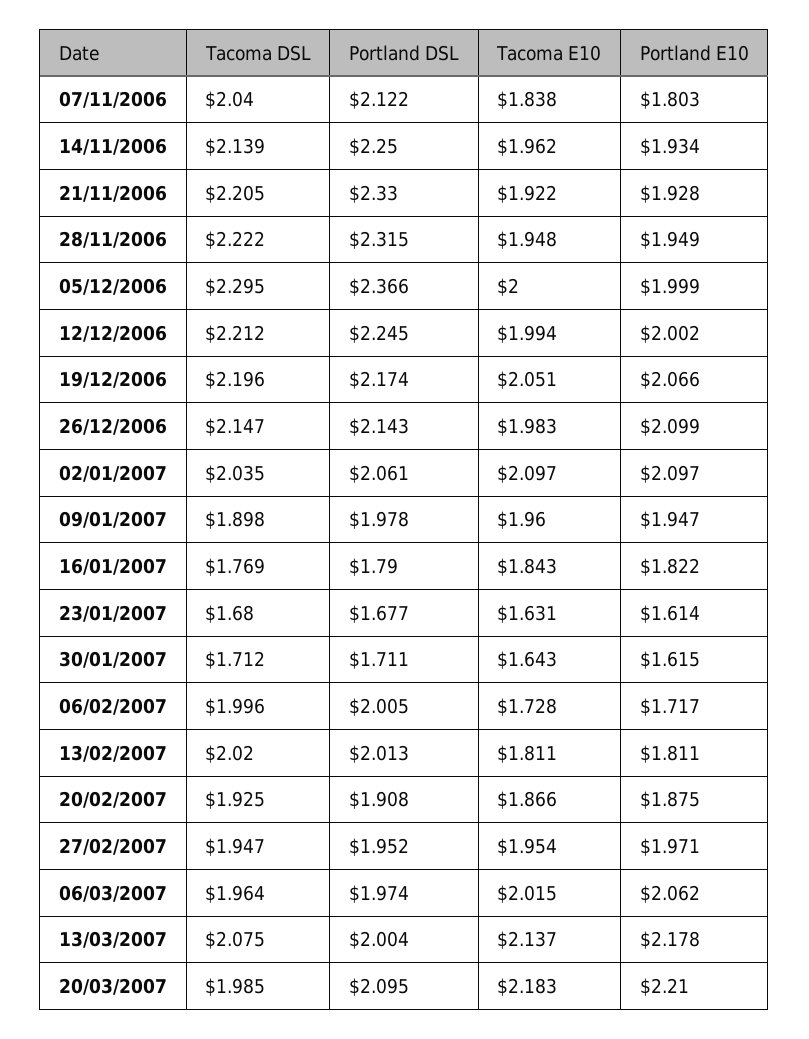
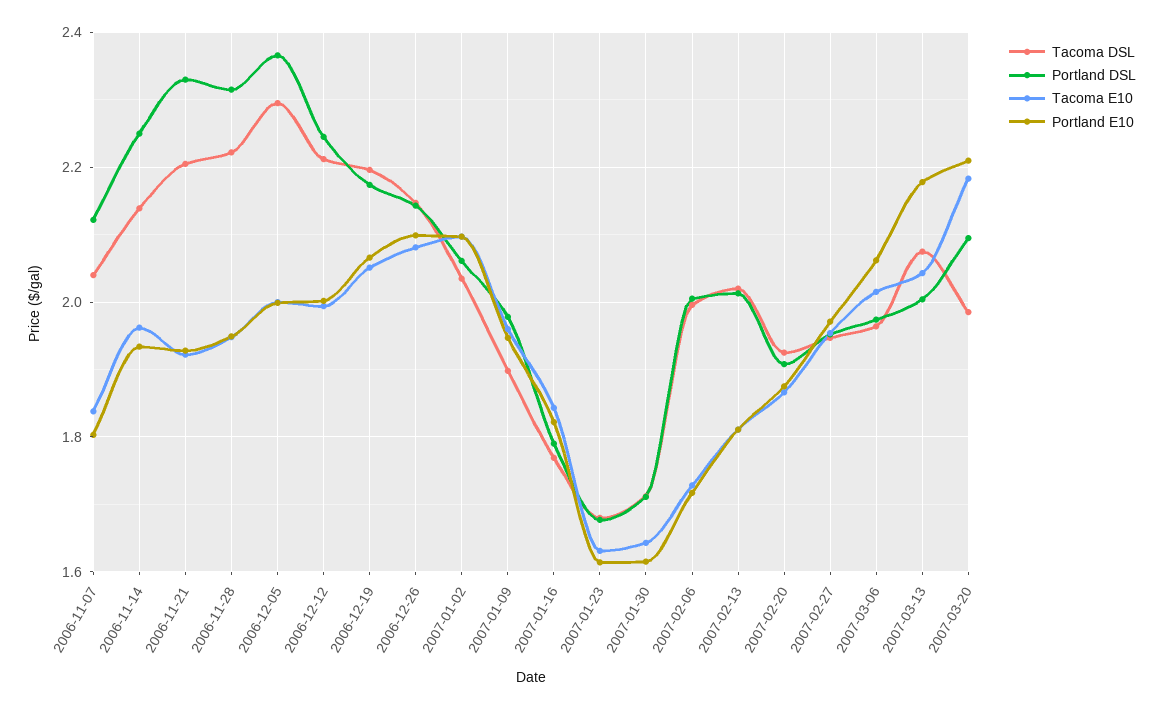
  {
    "Tacoma DSL": {
      "07/11/2006": 2.04,
      "14/11/2006": 2.139,
      "21/11/2006": 2.205,
      "28/11/2006": 2.222,
      "05/12/2006": 2.295,
      "12/12/2006": 2.212,
      "19/12/2006": 2.196,
      "26/12/2006": 2.147,
      "02/01/2007": 2.035,
      "09/01/2007": 1.898,
      "16/01/2007": 1.769,
      "23/01/2007": 1.68,
      "30/01/2007": 1.712,
      "06/02/2007": 1.996,
      "13/02/2007": 2.02,
      "20/02/2007": 1.925,
      "27/02/2007": 1.947,
      "06/03/2007": 1.964,
      "13/03/2007": 2.075,
      "20/03/2007": 1.985
    },
    "Portland DSL": {
      "07/11/2006": 2.122,
      "14/11/2006": 2.25,
      "21/11/2006": 2.33,
      "28/11/2006": 2.315,
      "05/12/2006": 2.366,
      "12/12/2006": 2.245,
      "19/12/2006": 2.174,
      "26/12/2006": 2.143,
      "02/01/2007": 2.061,
      "09/01/2007": 1.978,
      "16/01/2007": 1.79,
      "23/01/2007": 1.677,
      "30/01/2007": 1.711,
      "06/02/2007": 2.005,
      "13/02/2007": 2.013,
      "20/02/2007": 1.908,
      "27/02/2007": 1.952,
      "06/03/2007": 1.974,
      "13/03/2007": 2.004,
      "20/03/2007": 2.095
    },
    "Tacoma E10": {
      "07/11/2006": 1.838,
      "14/11/2006": 1.962,
      "21/11/2006": 1.922,
      "28/11/2006": 1.948,
      "05/12/2006": 2,
      "12/12/2006": 1.994,
      "19/12/2006": 2.051,
-     "26/12/2006": 1.983,
+     "26/12/2006": 2.08,
      "02/01/2007": 2.097,
      "09/01/2007": 1.96,
      "16/01/2007": 1.843,
      "23/01/2007": 1.631,
      "30/01/2007": 1.643,
      "06/02/2007": 1.728,
      "13/02/2007": 1.811,
      "20/02/2007": 1.866,
      "27/02/2007": 1.954,
      "06/03/2007": 2.015,
-     "13/03/2007": 2.137,
+     "13/03/2007": 2.04,
      "20/03/2007": 2.183
    },
    "Portland E10": {
      "07/11/2006": 1.803,
      "14/11/2006": 1.934,
      "21/11/2006": 1.928,
      "28/11/2006": 1.949,
      "05/12/2006": 1.999,
      "12/12/2006": 2.002,
      "19/12/2006": 2.066,
      "26/12/2006": 2.099,
      "02/01/2007": 2.097,
      "09/01/2007": 1.947,
      "16/01/2007": 1.822,
      "23/01/2007": 1.614,
      "30/01/2007": 1.615,
      "06/02/2007": 1.717,
      "13/02/2007": 1.811,
      "20/02/2007": 1.875,
      "27/02/2007": 1.971,
      "06/03/2007": 2.062,
      "13/03/2007": 2.178,
      "20/03/2007": 2.21
    }
  }

